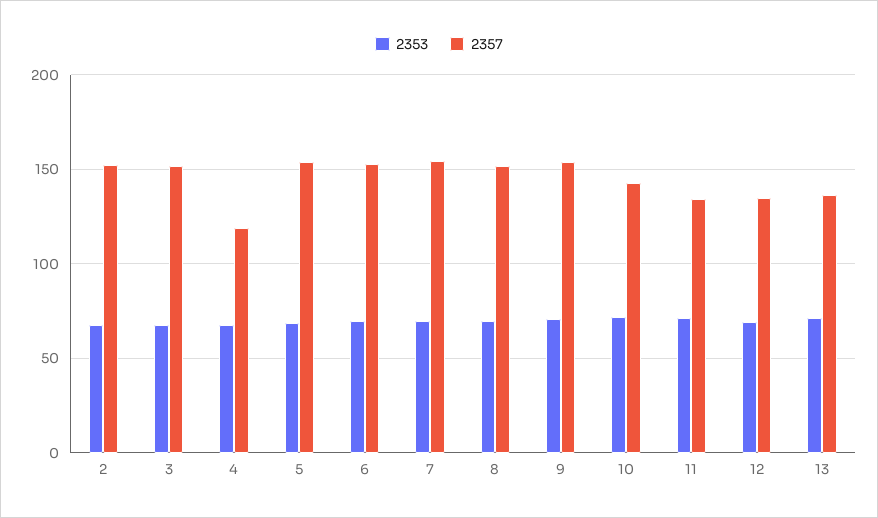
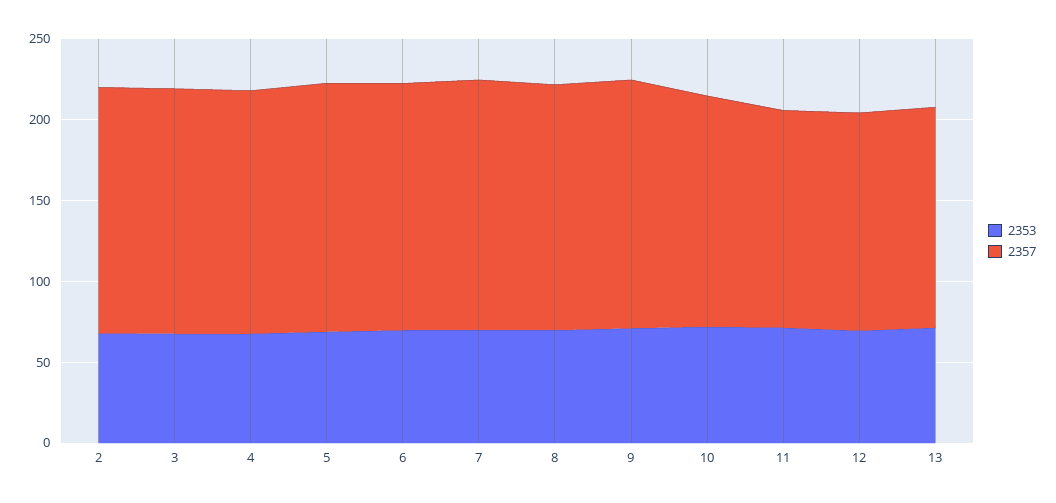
  {
    "2353": {
      "2": 70,
      "3": 65,
      "4": 70,
      "5": 70,
      "6": 70,
      "7": 70,
      "8": 70,
      "9": 70,
      "10": 70,
      "11": 70,
      "12": 70,
      "13": 70
    },
    "2357": {
      "2": 150,
      "3": 150,
-     "4": 120,
+     "4": 150,
      "5": 155,
      "6": 155,
      "7": 155,
      "8": 150,
      "9": 155,
      "10": 145,
      "11": 135,
      "12": 135,
      "13": 135
    }
  }

